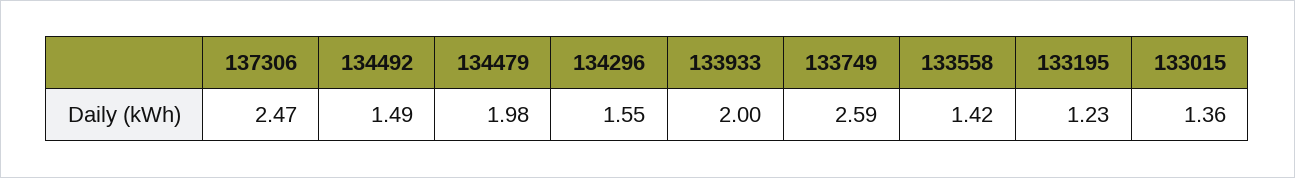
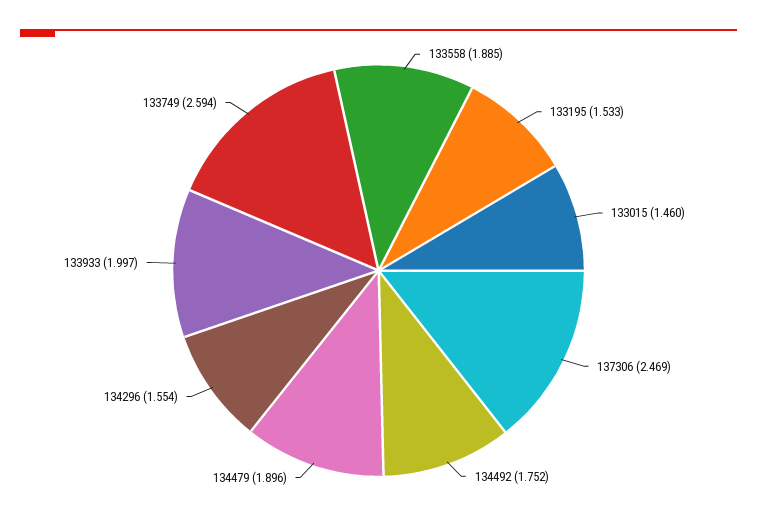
  {
    "137306": 2.469,
-   "134492": 1.49,
+   "134492": 1.752,
-   "134479": 1.98,
+   "134479": 1.896,
    "134296": 1.554,
    "133933": 1.997,
    "133749": 2.594,
-   "133558": 1.42,
+   "133558": 1.885,
-   "133195": 1.23,
+   "133195": 1.533,
-   "133015": 1.36
+   "133015": 1.46
  }

